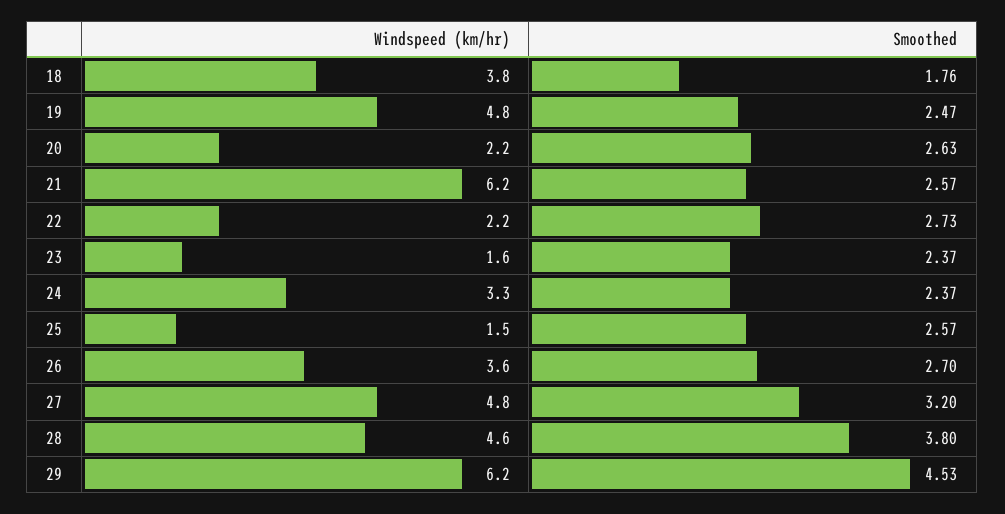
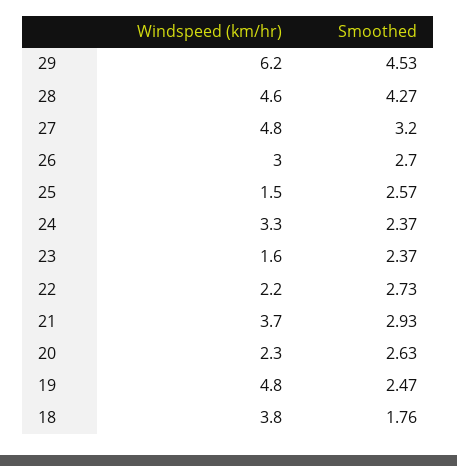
  {
    "Windspeed (km/hr)": {
      "18": 3.8,
      "19": 4.8,
-     "20": 2.2,
+     "20": 2.3,
-     "21": 6.2,
+     "21": 3.7,
      "22": 2.2,
      "23": 1.6,
      "24": 3.3,
      "25": 1.5,
-     "26": 3.6,
+     "26": 3,
      "27": 4.8,
      "28": 4.6,
      "29": 6.2
    },
    "Smoothed": {
      "18": 1.76,
      "19": 2.47,
      "20": 2.63,
-     "21": 2.57,
+     "21": 2.93,
      "22": 2.73,
      "23": 2.37,
      "24": 2.37,
      "25": 2.57,
      "26": 2.7,
      "27": 3.2,
-     "28": 3.8,
+     "28": 4.27,
      "29": 4.53
    }
  }

